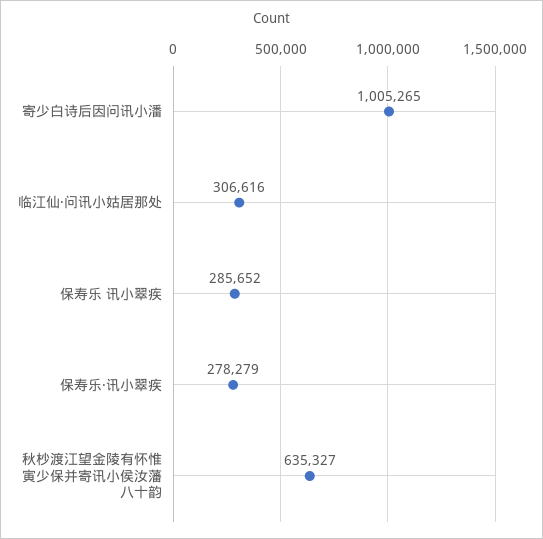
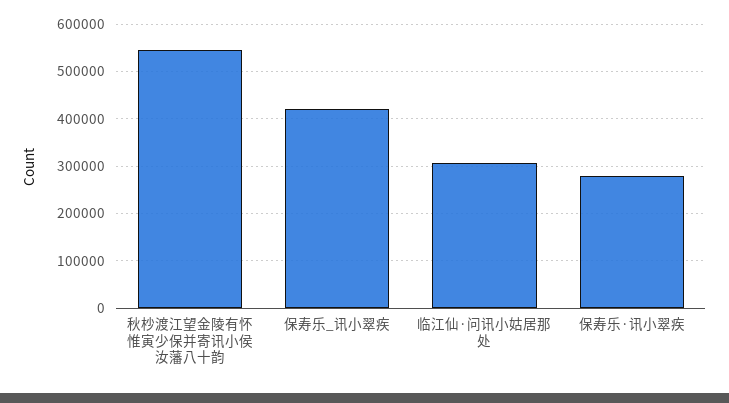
  {
-   "寄少白诗后因问讯小潘": 1005265,
    "临江仙·问讯小姑居那处": 306616,
-   "保寿乐 讯小翠疾": 285652,
+   "保寿乐 讯小翠疾": 420000,
    "保寿乐·讯小翠疾": 278279,
-   "秋杪渡江望金陵有怀惟寅少保并寄讯小侯汝藩八十韵": 635327
+   "秋杪渡江望金陵有怀惟寅少保并寄讯小侯汝藩八十韵": 540000
  }

